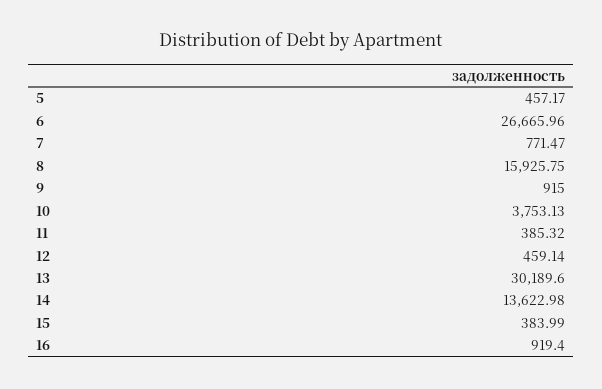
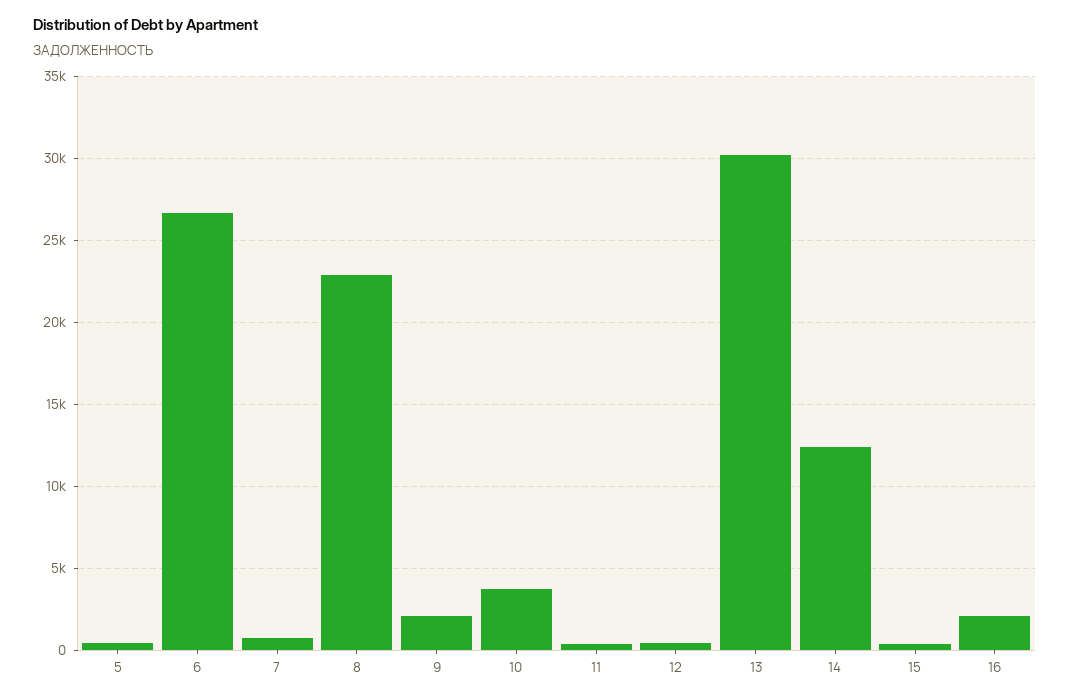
  {
    "5": 457.17,
    "6": 26665.96,
    "7": 771.47,
-   "8": 15925.75,
+   "8": 23000,
-   "9": 915,
+   "9": 2000,
    "10": 3753.13,
    "11": 385.32,
    "12": 459.14,
    "13": 30189.6,
-   "14": 13622.98,
+   "14": 12500,
    "15": 383.99,
-   "16": 919.4
+   "16": 2000
  }

